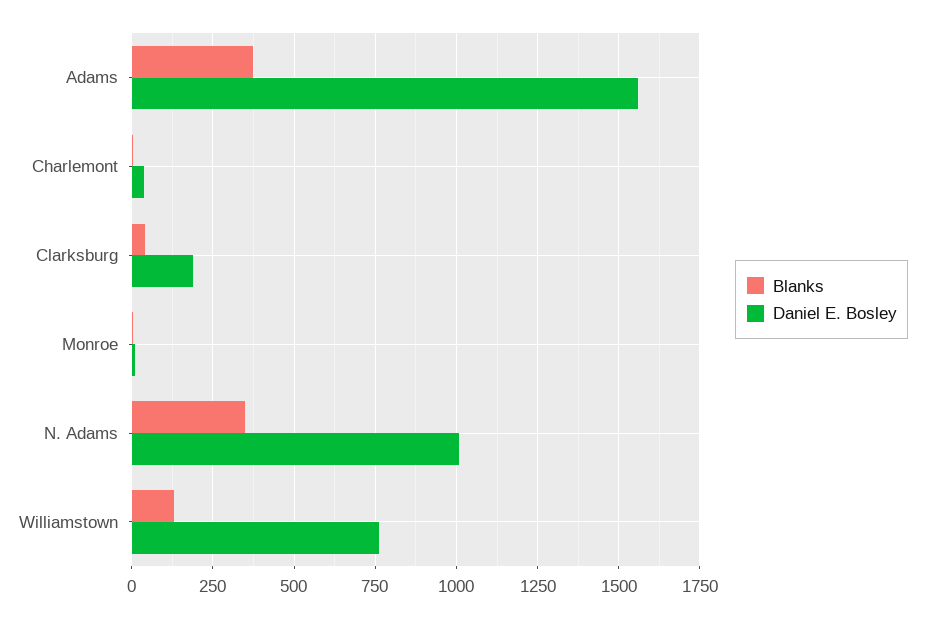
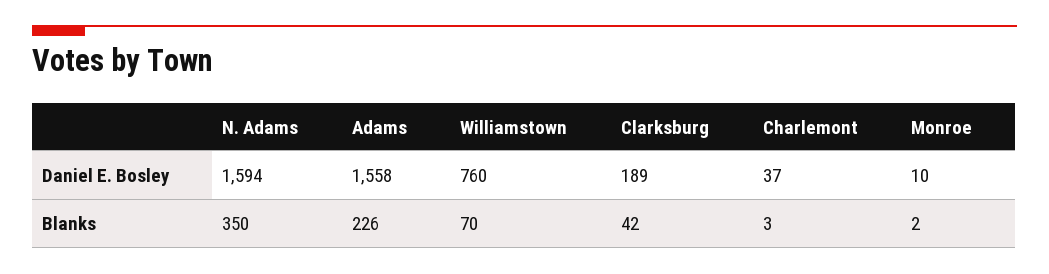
  {
    "Blanks": {
-     "Adams": 375,
+     "Adams": 226,
      "Charlemont": 3,
      "Clarksburg": 42,
      "Monroe": 2,
      "N. Adams": 350,
-     "Williamstown": 125
+     "Williamstown": 70
    },
    "Daniel E. Bosley": {
      "Adams": 1558,
      "Charlemont": 37,
      "Clarksburg": 189,
      "Monroe": 10,
-     "N. Adams": 1000,
+     "N. Adams": 1594,
      "Williamstown": 760
    }
  }

